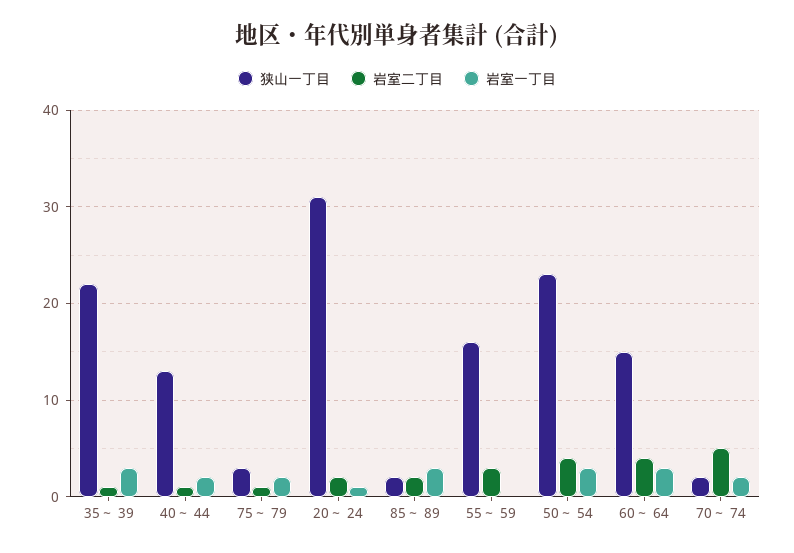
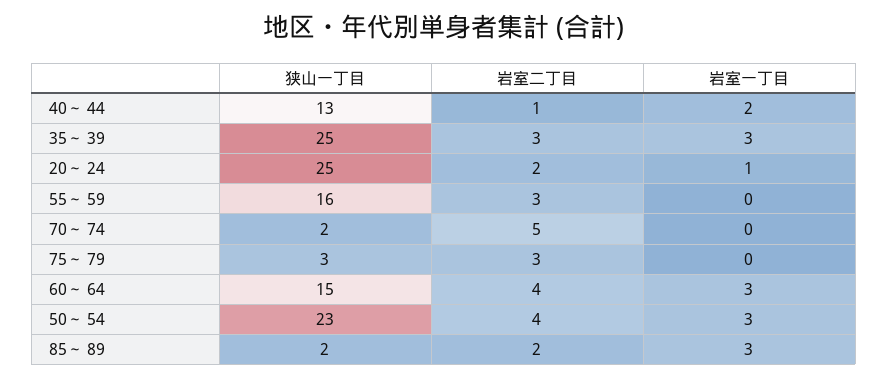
  {
    "狭山一丁目": {
-     "35～ 39": 22,
+     "35～ 39": 25,
      "40～ 44": 13,
      "75～ 79": 3,
-     "20～ 24": 31,
+     "20～ 24": 25,
      "85～ 89": 2,
      "55～ 59": 16,
      "50～ 54": 23,
      "60～ 64": 15,
      "70～ 74": 2
    },
    "岩室二丁目": {
-     "35～ 39": 1,
+     "35～ 39": 3,
      "40～ 44": 1,
-     "75～ 79": 1,
+     "75～ 79": 3,
      "20～ 24": 2,
      "85～ 89": 2,
      "55～ 59": 3,
      "50～ 54": 4,
      "60～ 64": 4,
      "70～ 74": 5
    },
    "岩室一丁目": {
      "35～ 39": 3,
      "40～ 44": 2,
-     "75～ 79": 2,
+     "75～ 79": 0,
      "20～ 24": 1,
      "85～ 89": 3,
      "55～ 59": 0,
      "50～ 54": 3,
      "60～ 64": 3,
-     "70～ 74": 2
+     "70～ 74": 0
    }
  }

